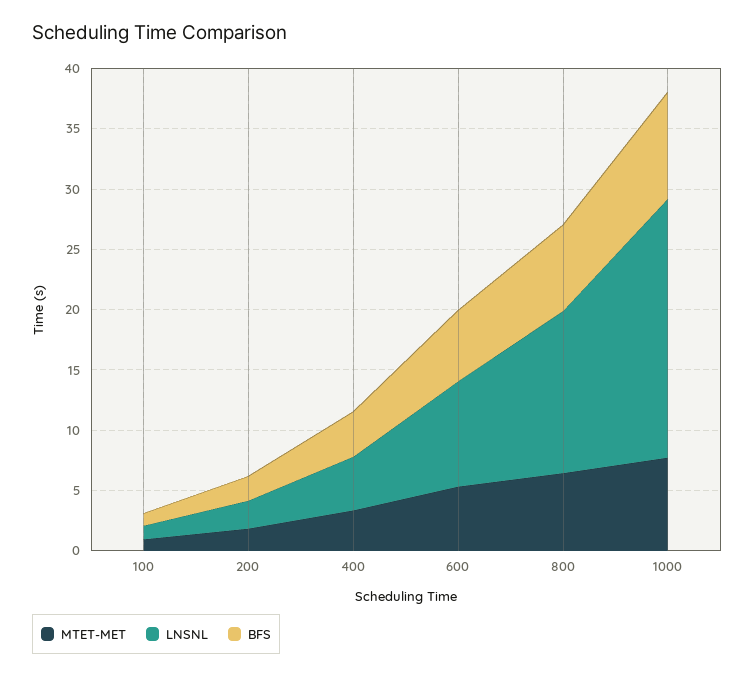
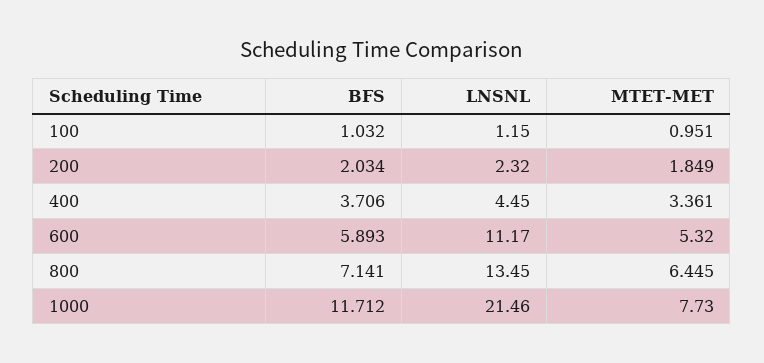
  {
    "MTET-MET": {
      "100": 0.951,
      "200": 1.849,
      "400": 3.361,
      "600": 5.32,
      "800": 6.445,
      "1000": 7.73
    },
    "LNSNL": {
      "100": 1.15,
      "200": 2.32,
      "400": 4.45,
-     "600": 9,
+     "600": 11.17,
      "800": 13.45,
      "1000": 21.46
    },
    "BFS": {
      "100": 1.032,
      "200": 2.034,
      "400": 3.706,
      "600": 5.893,
      "800": 7.141,
-     "1000": 9
+     "1000": 11.712
    }
  }

